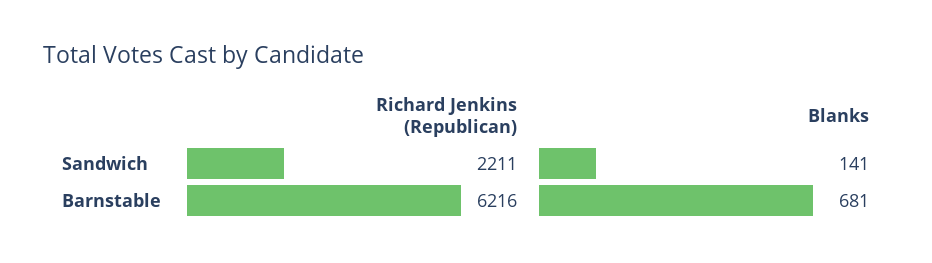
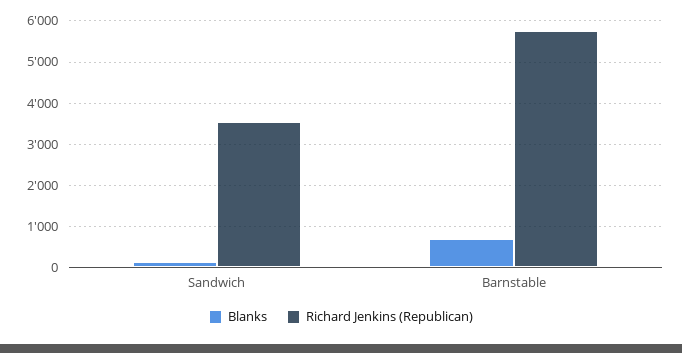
  {
    "Richard Jenkins (Republican)": {
-     "Sandwich": 2211,
+     "Sandwich": 3600,
-     "Barnstable": 6216
+     "Barnstable": 5800
    },
    "Blanks": {
      "Sandwich": 141,
      "Barnstable": 681
    }
  }

